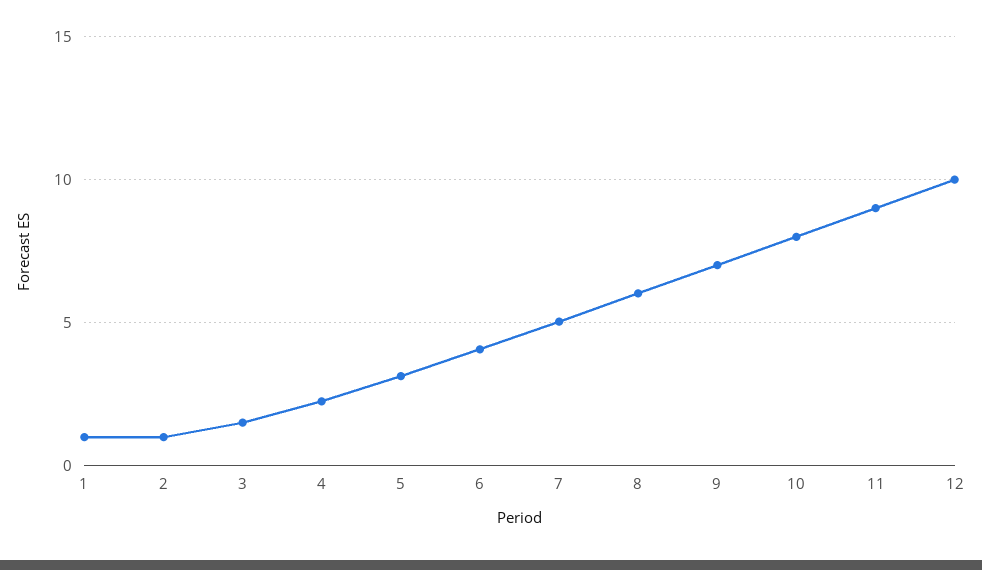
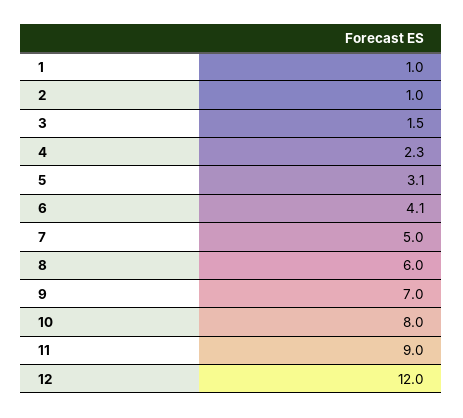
  {
    "1": 1,
    "2": 1,
    "3": 1.5,
    "4": 2.3,
    "5": 3.1,
    "6": 4.1,
    "7": 5,
    "8": 6,
    "9": 7,
    "10": 8,
    "11": 9,
-   "12": 10
+   "12": 12
  }

